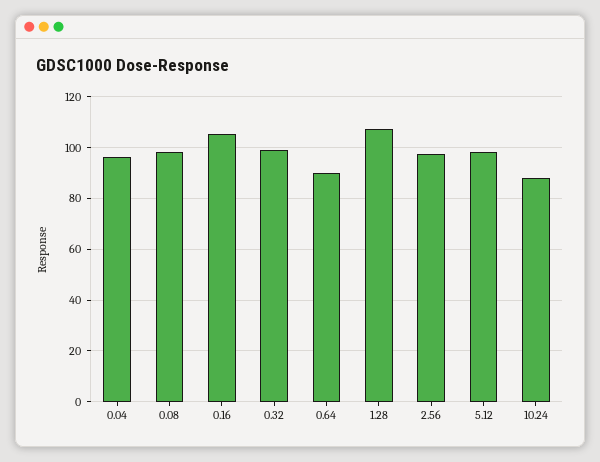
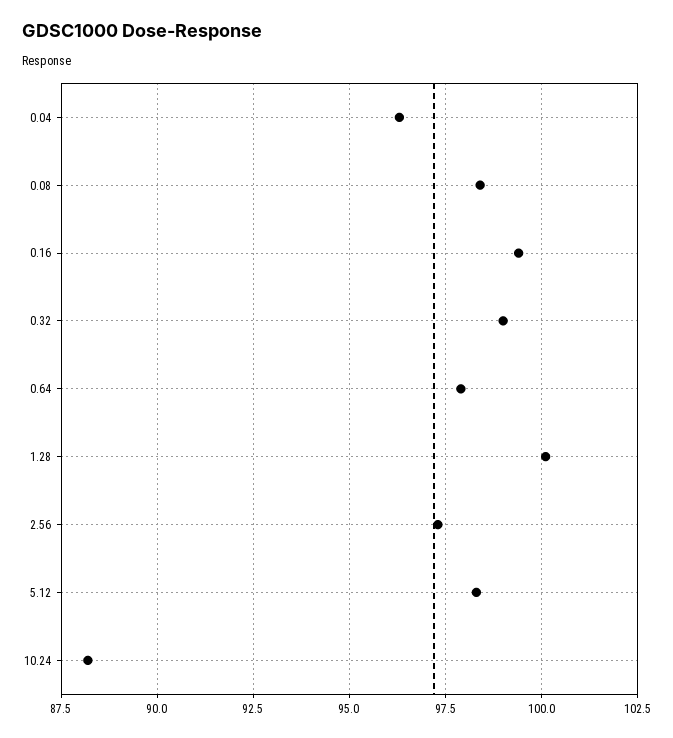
  {
    "0.04": 96.5,
    "0.08": 98.5,
-   "0.16": 105,
+   "0.16": 99.5,
    "0.32": 99,
-   "0.64": 90,
+   "0.64": 98,
-   "1.28": 107.5,
+   "1.28": 100,
    "2.56": 97.5,
    "5.12": 98.5,
    "10.24": 88
  }

